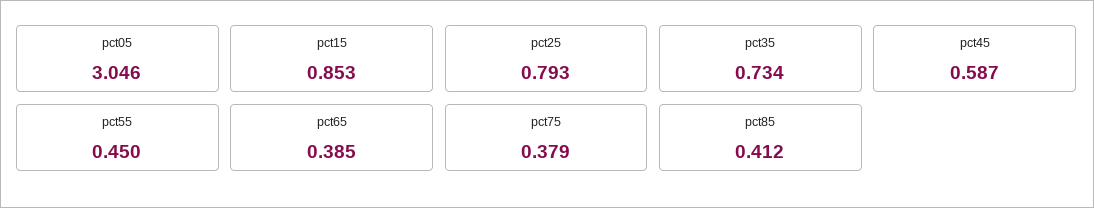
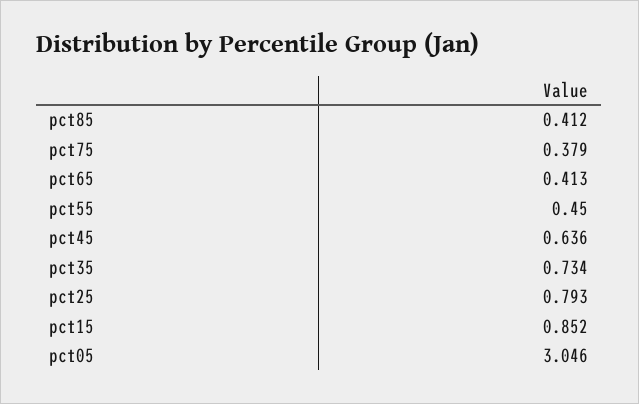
  {
    "pct05": 3.046,
-   "pct15": 0.853,
+   "pct15": 0.852,
    "pct25": 0.793,
    "pct35": 0.734,
-   "pct45": 0.587,
+   "pct45": 0.636,
    "pct55": 0.45,
-   "pct65": 0.385,
+   "pct65": 0.413,
    "pct75": 0.379,
    "pct85": 0.412
  }

